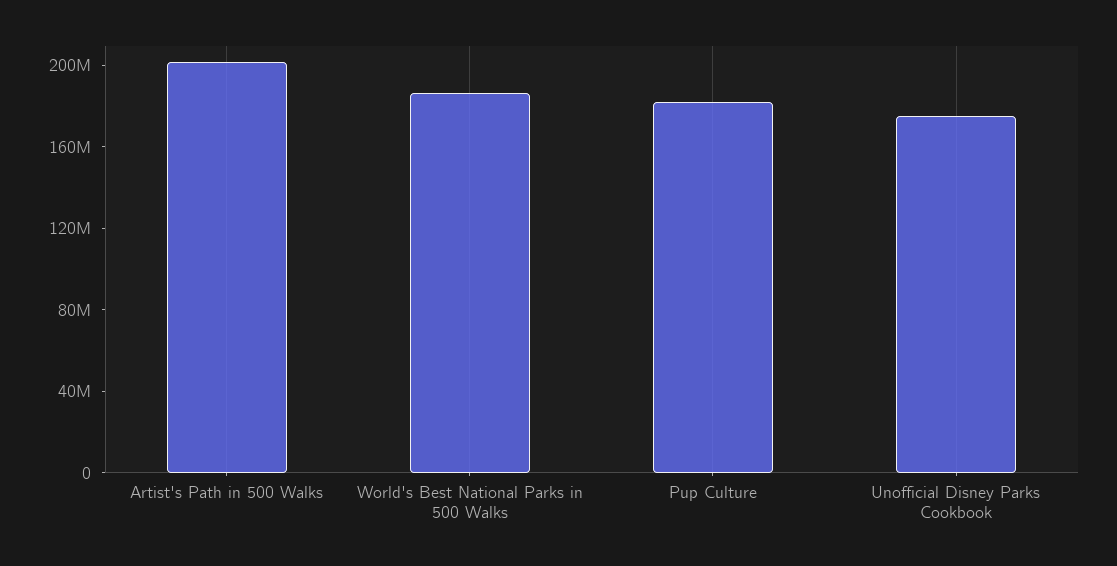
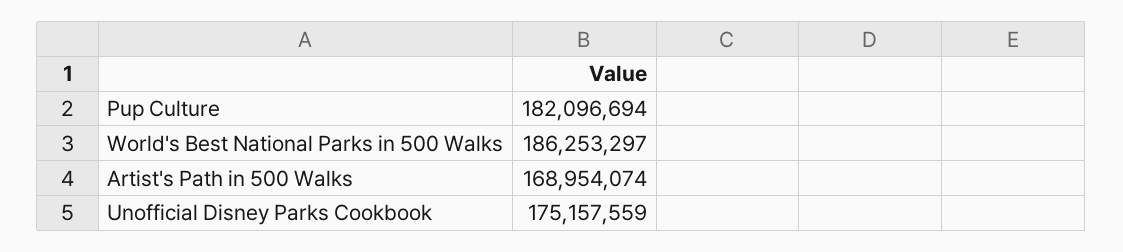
  {
-   "Artist's Path in 500 Walks": 200000000,
+   "Artist's Path in 500 Walks": 168954074,
    "World's Best National Parks in 500 Walks": 186253297,
    "Pup Culture": 182096694,
    "Unofficial Disney Parks Cookbook": 175157559
  }

